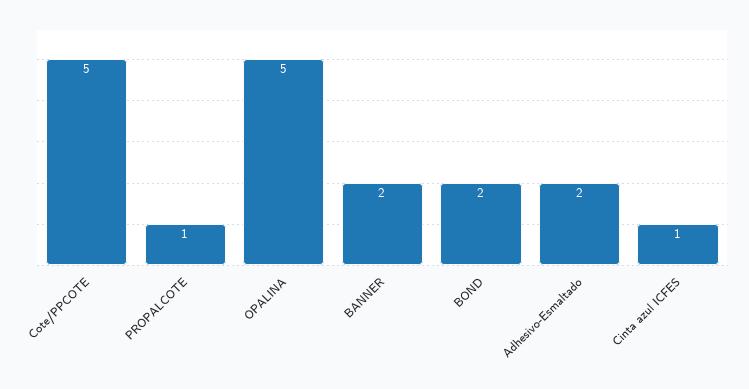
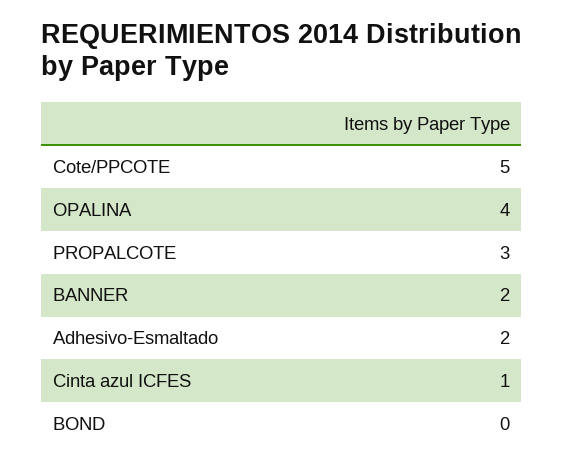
  {
    "Cote/PPCOTE": 5,
-   "PROPALCOTE": 1,
+   "PROPALCOTE": 3,
-   "OPALINA": 5,
+   "OPALINA": 4,
    "BANNER": 2,
-   "BOND": 2,
+   "BOND": 0,
    "Adhesivo-Esmaltado": 2,
    "Cinta azul ICFES": 1
  }

